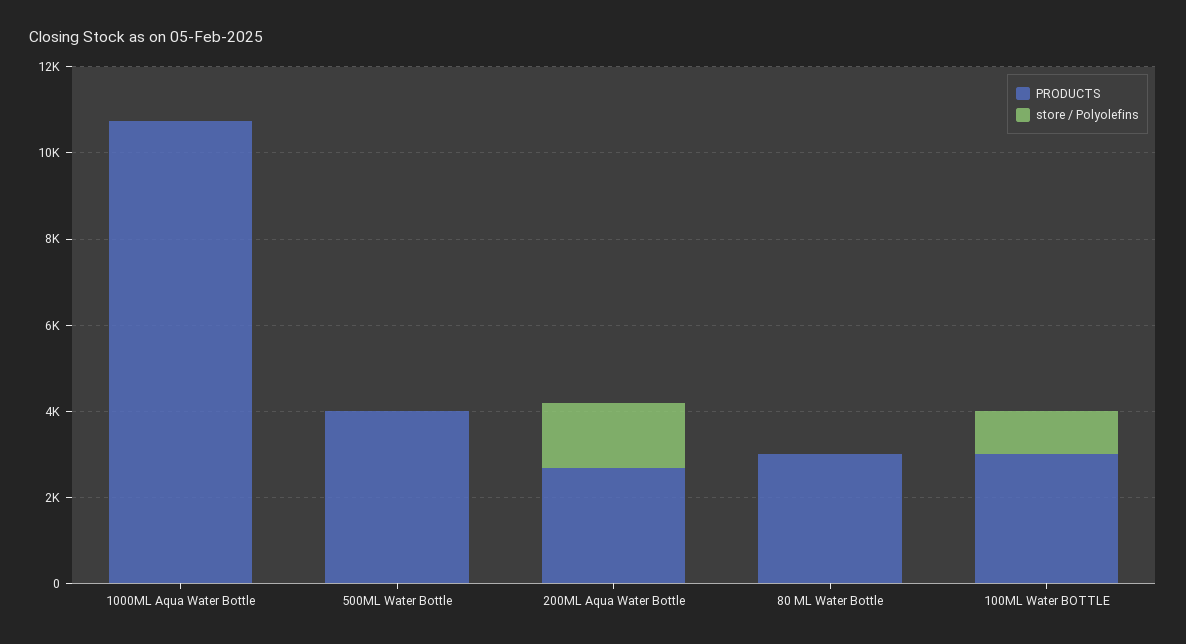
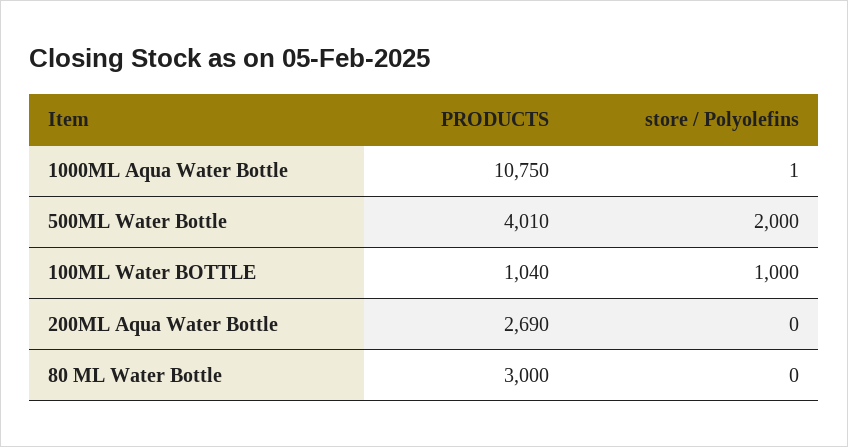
  {
    "PRODUCTS": {
      "1000ML Aqua Water Bottle": 10750,
      "500ML Water Bottle": 4010,
      "200ML Aqua Water Bottle": 2690,
      "80 ML Water Bottle": 3000,
-     "100ML Water BOTTLE": 3000
+     "100ML Water BOTTLE": 1040
    },
    "store / Polyolefins": {
      "1000ML Aqua Water Bottle": 1,
-     "500ML Water Bottle": 0,
+     "500ML Water Bottle": 2000,
-     "200ML Aqua Water Bottle": 1500,
+     "200ML Aqua Water Bottle": 0,
      "80 ML Water Bottle": 0,
      "100ML Water BOTTLE": 1000
    }
  }

